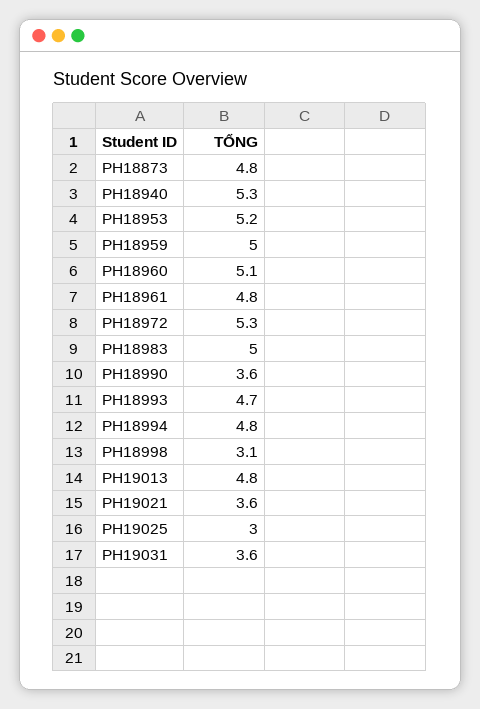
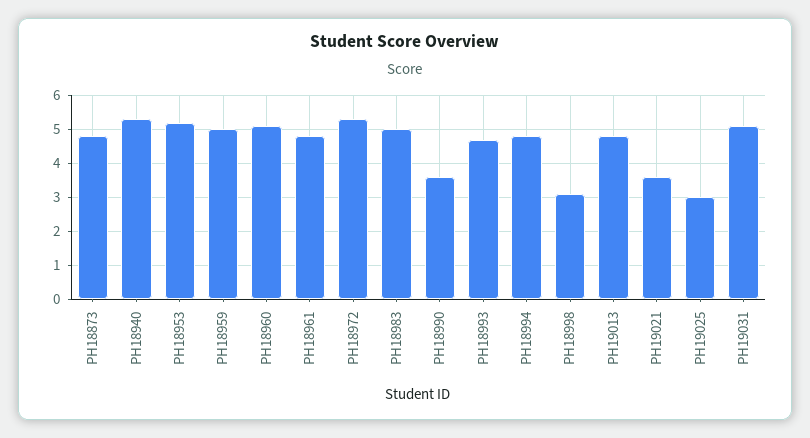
  {
    "PH18873": 4.8,
    "PH18940": 5.3,
    "PH18953": 5.2,
    "PH18959": 5,
    "PH18960": 5.1,
    "PH18961": 4.8,
    "PH18972": 5.3,
    "PH18983": 5,
    "PH18990": 3.6,
    "PH18993": 4.7,
    "PH18994": 4.8,
    "PH18998": 3.1,
    "PH19013": 4.8,
    "PH19021": 3.6,
    "PH19025": 3,
-   "PH19031": 3.6
+   "PH19031": 5
  }

